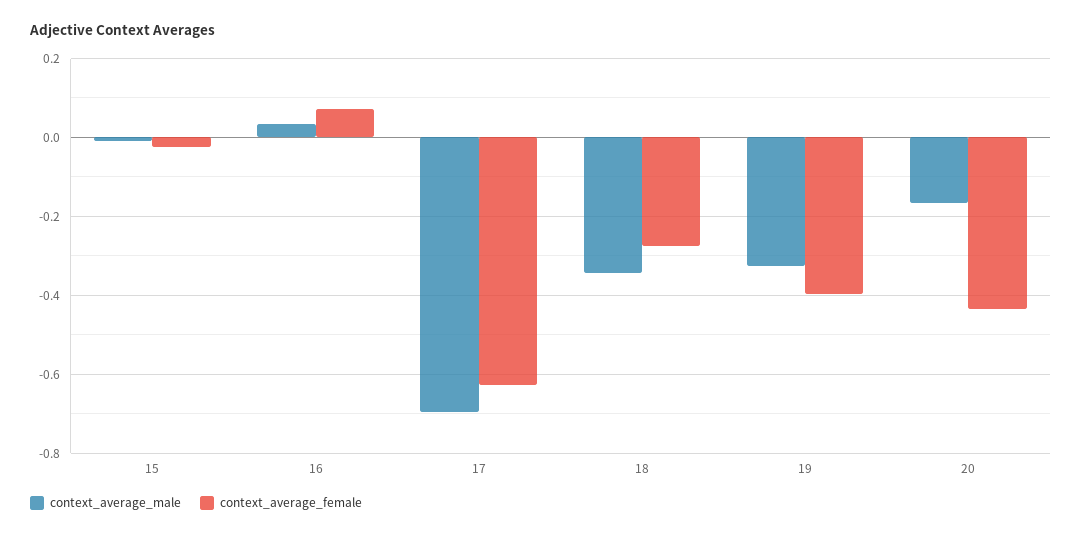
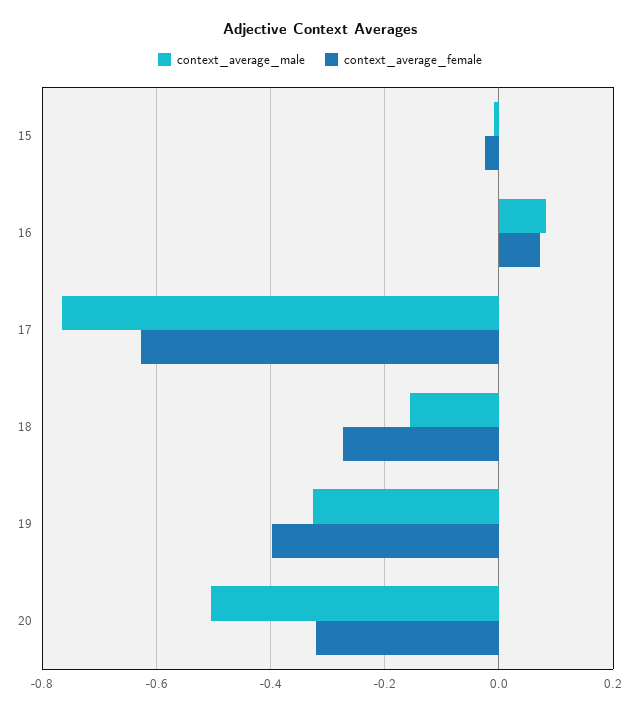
  {
    "context_average_male": {
      "15": 0,
-     "16": 0.04,
+     "16": 0.08,
-     "17": -0.7,
+     "17": -0.76,
-     "18": -0.34,
+     "18": -0.16,
      "19": -0.32,
-     "20": -0.16
+     "20": -0.5
    },
    "context_average_female": {
      "15": -0.02,
      "16": 0.08,
      "17": -0.62,
      "18": -0.28,
      "19": -0.4,
-     "20": -0.44
+     "20": -0.32
    }
  }

